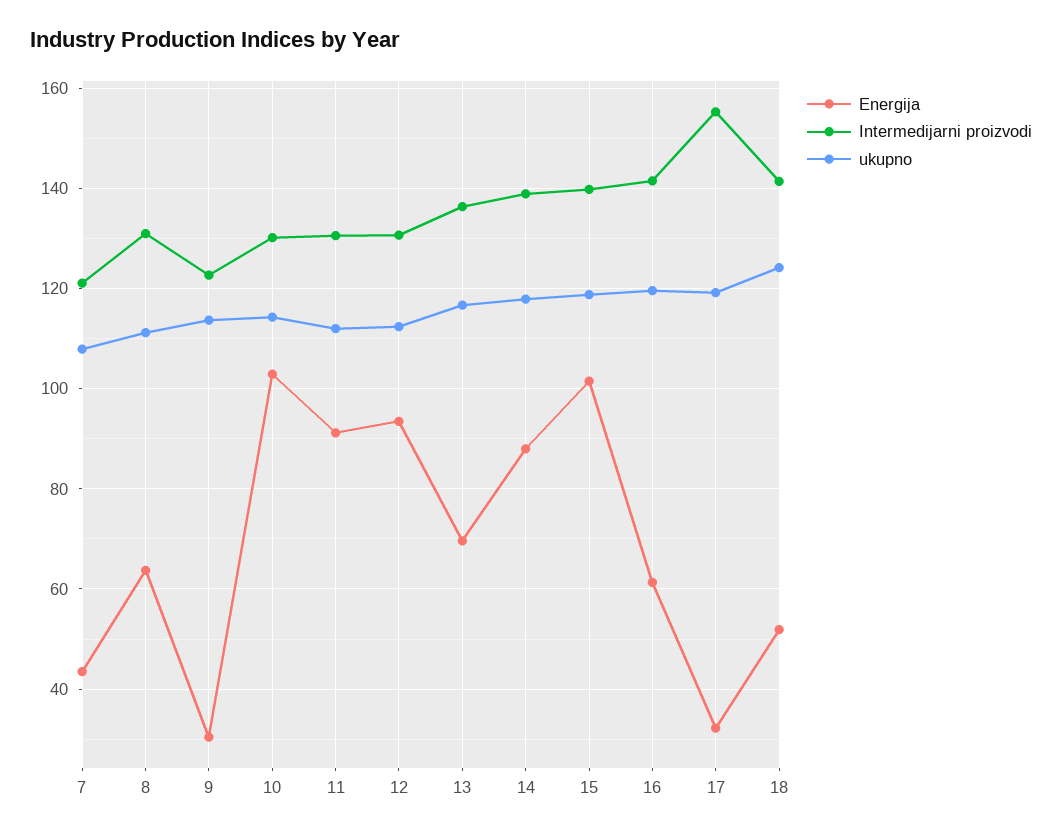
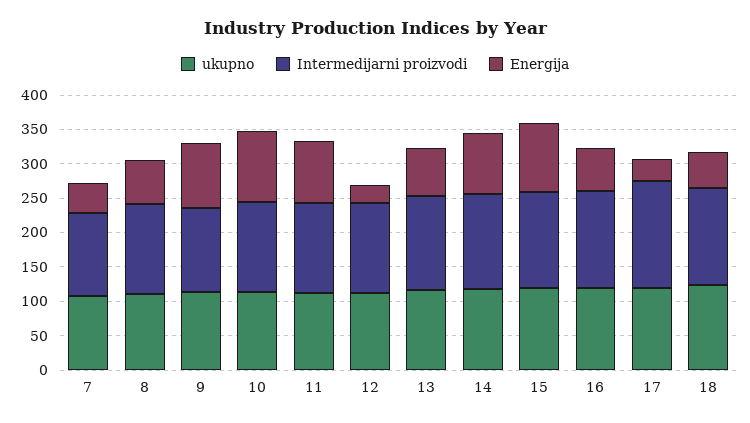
  {
    "Energija": {
      "7": 44,
      "8": 64,
-     "9": 30,
+     "9": 100,
      "10": 102,
      "11": 92,
-     "12": 94,
+     "12": 25,
      "13": 70,
      "14": 88,
      "15": 102,
      "16": 62,
      "17": 32,
      "18": 52
    },
    "Intermedijarni proizvodi": {
      "7": 122,
      "8": 132,
      "9": 122,
      "10": 130,
      "11": 130,
      "12": 130,
      "13": 136,
      "14": 138,
      "15": 140,
      "16": 142,
      "17": 156,
      "18": 142
    },
    "ukupno": {
      "7": 108,
      "8": 112,
      "9": 114,
      "10": 114,
      "11": 112,
      "12": 112,
      "13": 116,
      "14": 118,
      "15": 118,
      "16": 120,
      "17": 120,
      "18": 124
    }
  }

